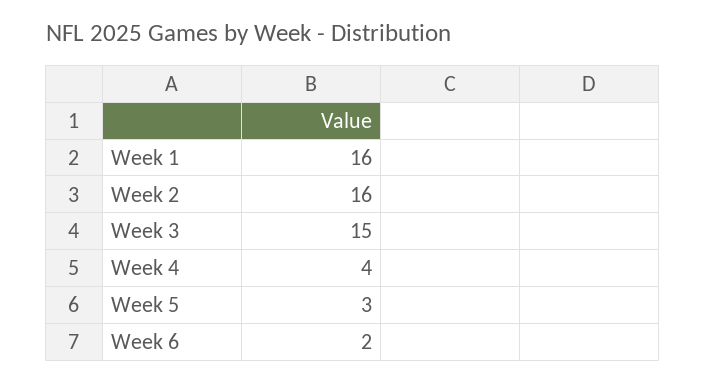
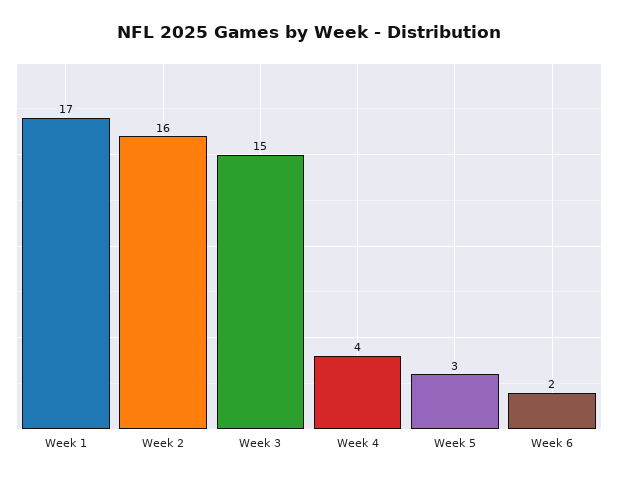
  {
-   "Week 1": 16,
+   "Week 1": 17,
    "Week 2": 16,
    "Week 3": 15,
    "Week 4": 4,
    "Week 5": 3,
    "Week 6": 2
  }

